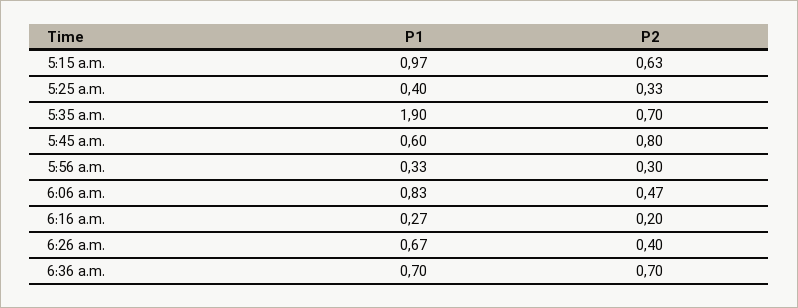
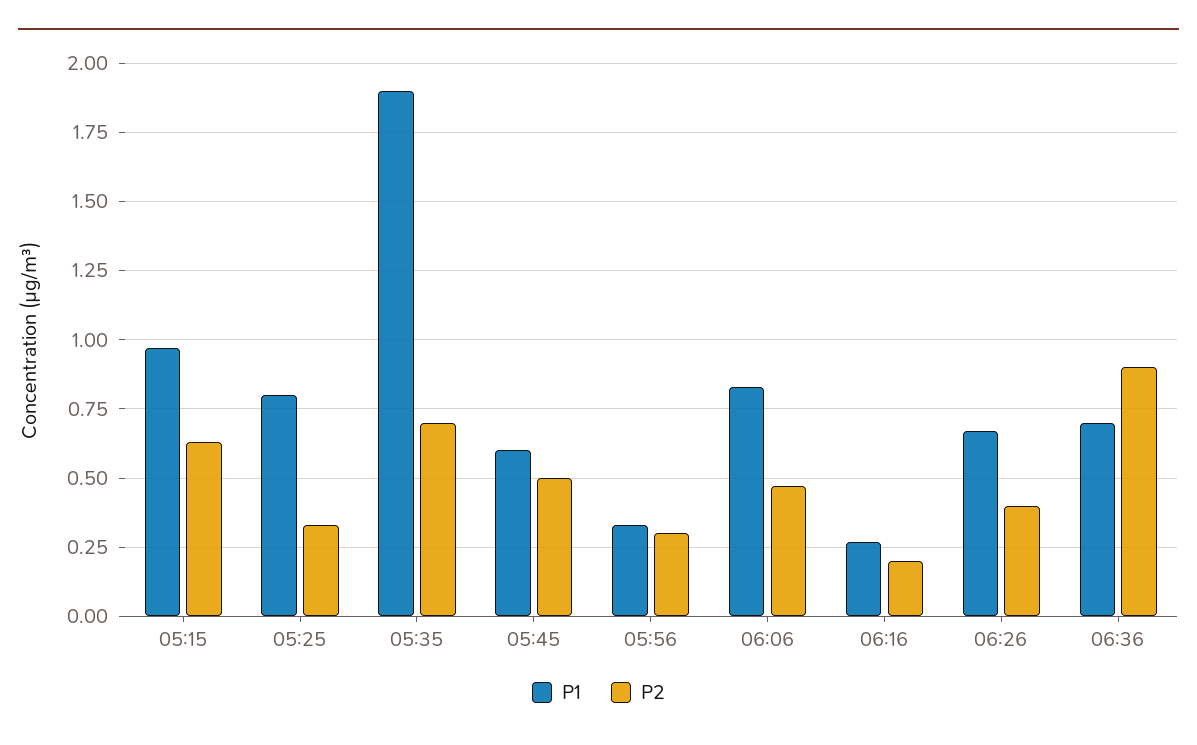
  {
    "P1": {
      "5:15 a.m.": 0.97,
-     "5:25 a.m.": 0.4,
+     "5:25 a.m.": 0.8,
      "5:35 a.m.": 1.9,
      "5:45 a.m.": 0.6,
      "5:56 a.m.": 0.33,
      "6:06 a.m.": 0.83,
      "6:16 a.m.": 0.27,
      "6:26 a.m.": 0.67,
      "6:36 a.m.": 0.7
    },
    "P2": {
      "5:15 a.m.": 0.63,
      "5:25 a.m.": 0.33,
      "5:35 a.m.": 0.7,
-     "5:45 a.m.": 0.8,
+     "5:45 a.m.": 0.5,
      "5:56 a.m.": 0.3,
      "6:06 a.m.": 0.47,
      "6:16 a.m.": 0.2,
      "6:26 a.m.": 0.4,
-     "6:36 a.m.": 0.7
+     "6:36 a.m.": 0.9
    }
  }

